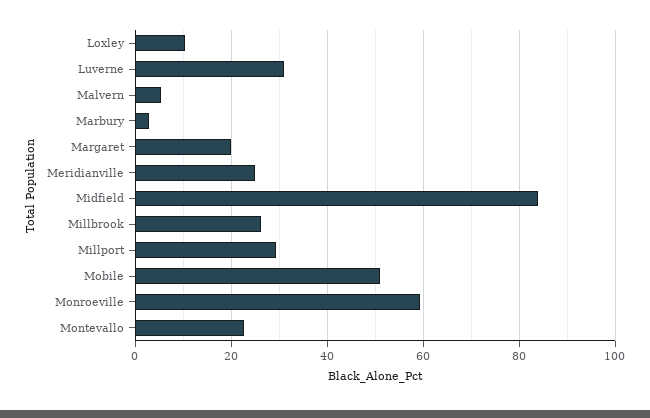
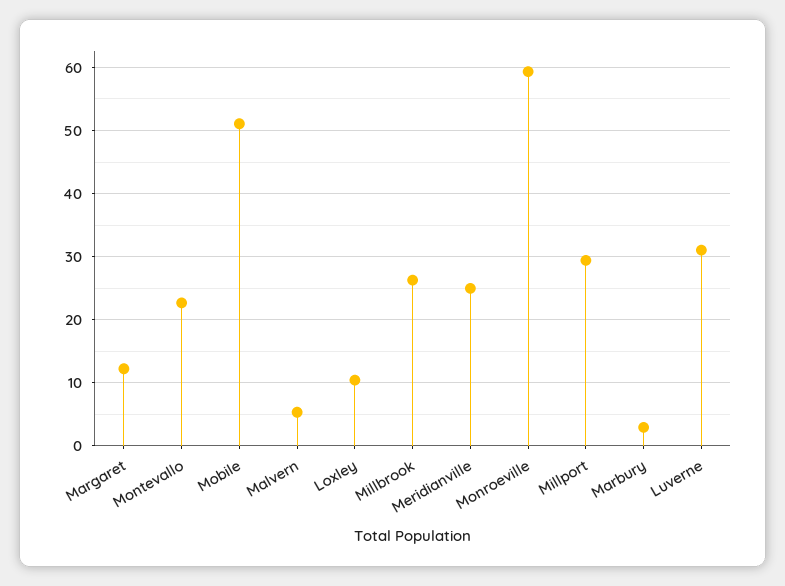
  {
    "Loxley": 10,
    "Luverne": 31,
    "Malvern": 5,
    "Marbury": 3,
-   "Margaret": 20,
+   "Margaret": 12,
    "Meridianville": 25,
-   "Midfield": 84,
    "Millbrook": 26,
    "Millport": 29,
    "Mobile": 51,
    "Monroeville": 59,
    "Montevallo": 23
  }

